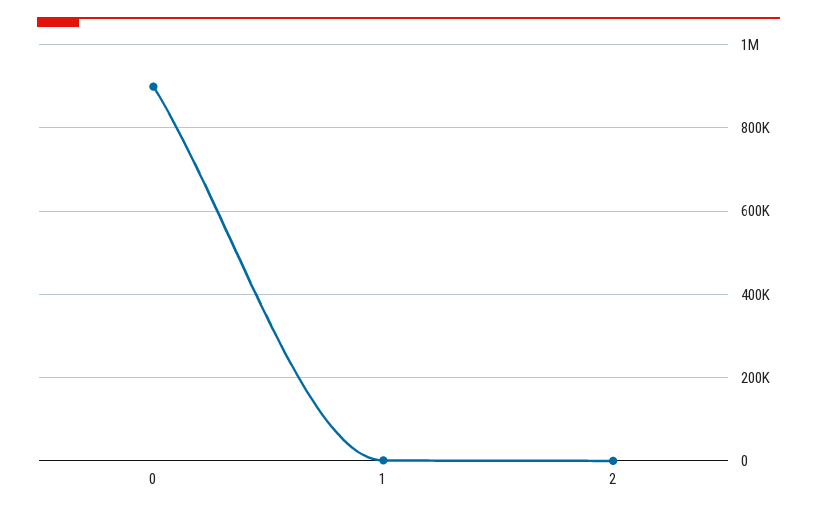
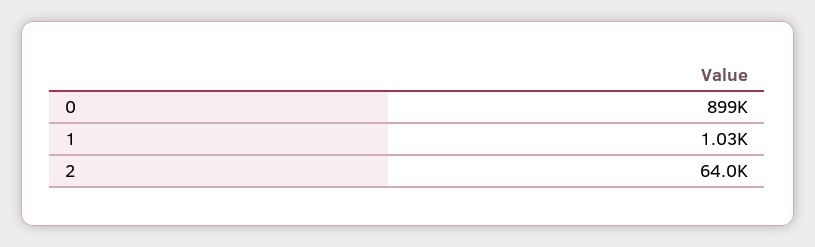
  {
    "0": 899000,
    "1": 1030,
-   "2": 0
+   "2": 64000
  }

